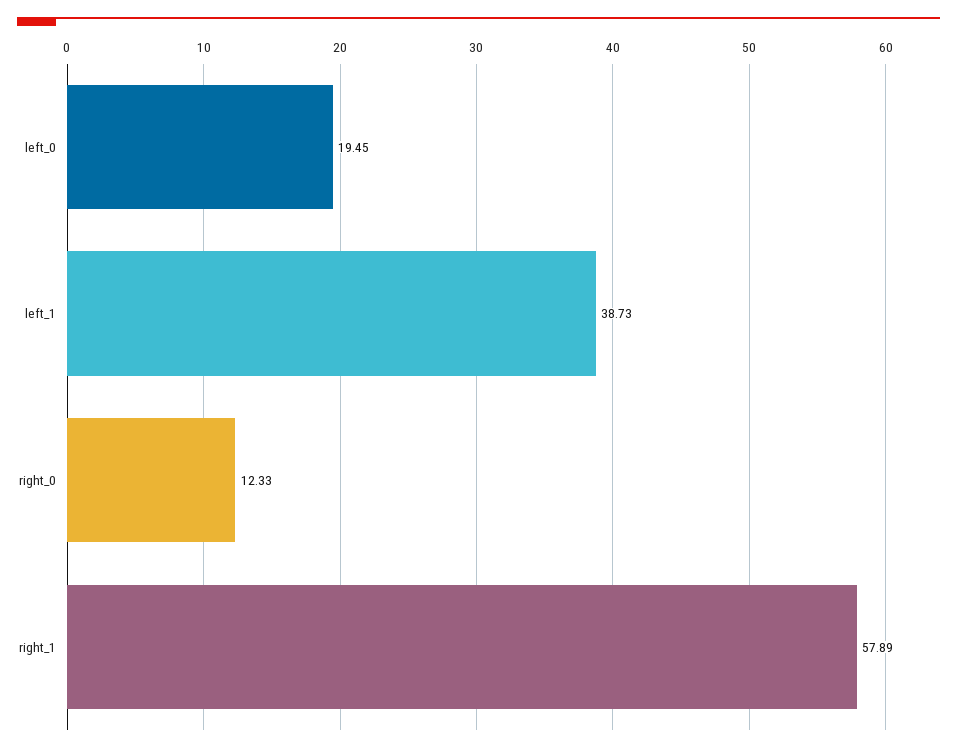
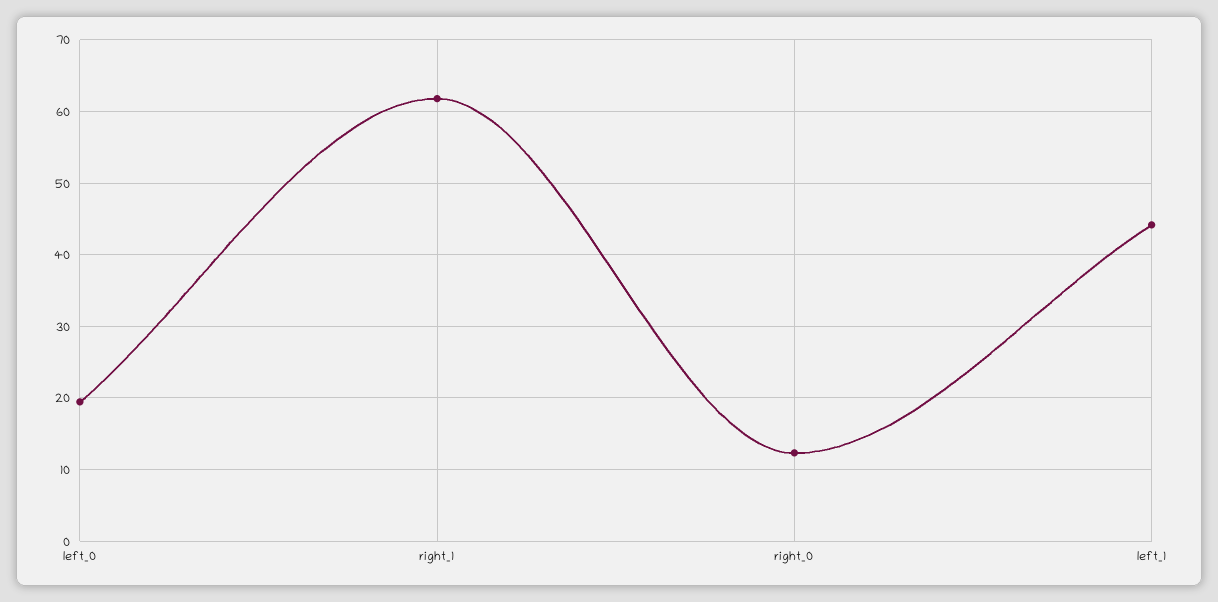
  {
    "left_0": 19.45,
-   "left_1": 38.73,
+   "left_1": 44,
    "right_0": 12.33,
-   "right_1": 57.89
+   "right_1": 62
  }

